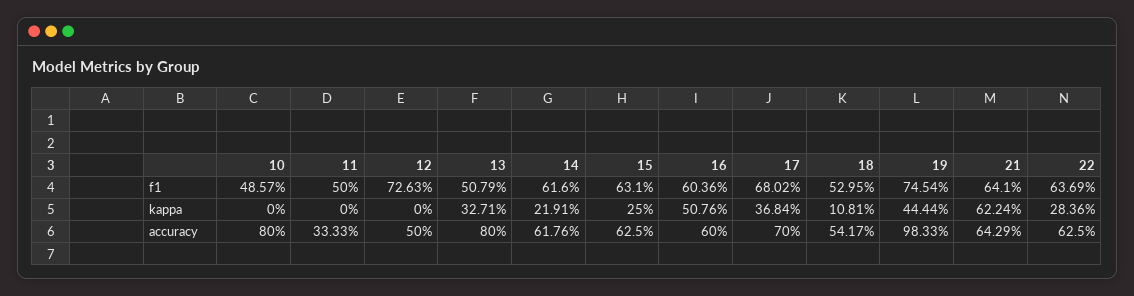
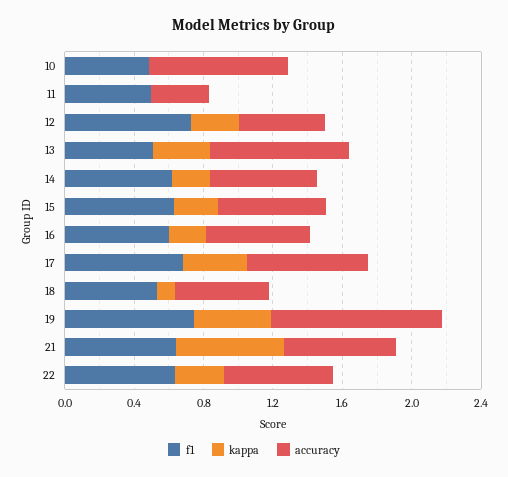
  {
    "f1": {
      "10": 0.4857,
      "11": 0.5,
      "12": 0.7263,
      "13": 0.5079,
      "14": 0.616,
      "15": 0.631,
      "16": 0.6036,
      "17": 0.6802,
      "18": 0.5295,
      "19": 0.7454,
      "21": 0.641,
      "22": 0.6369
    },
    "kappa": {
      "10": 0,
      "11": 0,
-     "12": 0,
+     "12": 0.3,
      "13": 0.3271,
      "14": 0.2191,
      "15": 0.25,
-     "16": 0.5076,
+     "16": 0.2,
      "17": 0.3684,
      "18": 0.1081,
      "19": 0.4444,
      "21": 0.6224,
      "22": 0.2836
    },
    "accuracy": {
      "10": 0.8,
      "11": 0.3333,
      "12": 0.5,
      "13": 0.8,
      "14": 0.6176,
      "15": 0.625,
      "16": 0.6,
      "17": 0.7,
      "18": 0.5417,
      "19": 0.9833,
      "21": 0.6429,
      "22": 0.625
    }
  }

